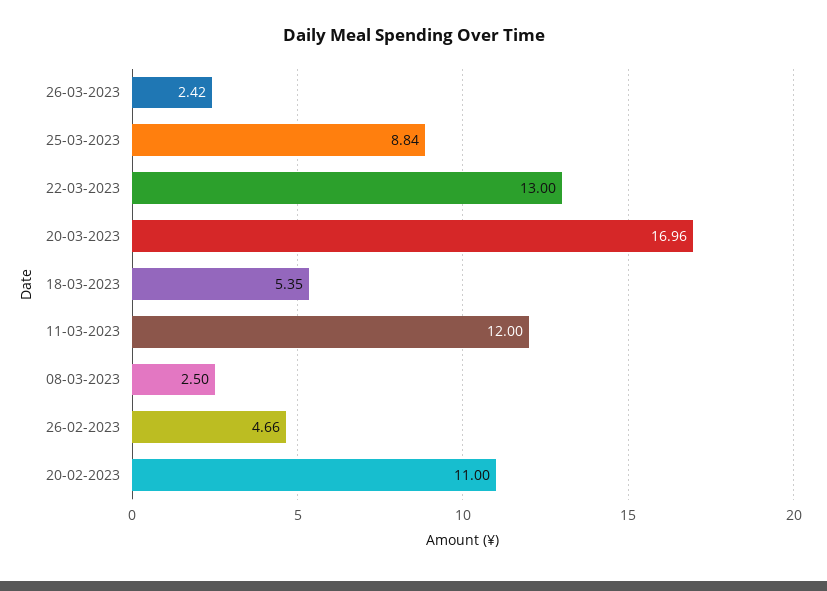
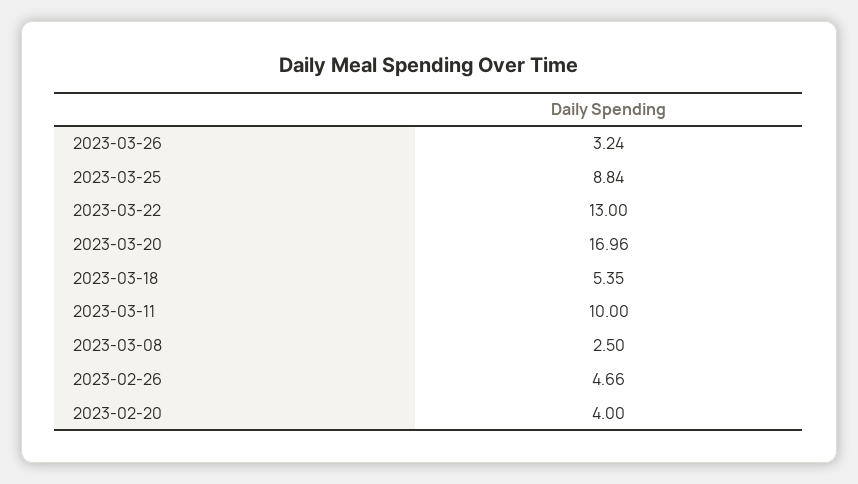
  {
-   "26-03-2023": 2.42,
+   "26-03-2023": 3.24,
    "25-03-2023": 8.84,
    "22-03-2023": 13,
    "20-03-2023": 16.96,
    "18-03-2023": 5.35,
-   "11-03-2023": 12,
+   "11-03-2023": 10,
    "08-03-2023": 2.5,
    "26-02-2023": 4.66,
-   "20-02-2023": 11
+   "20-02-2023": 4
  }

